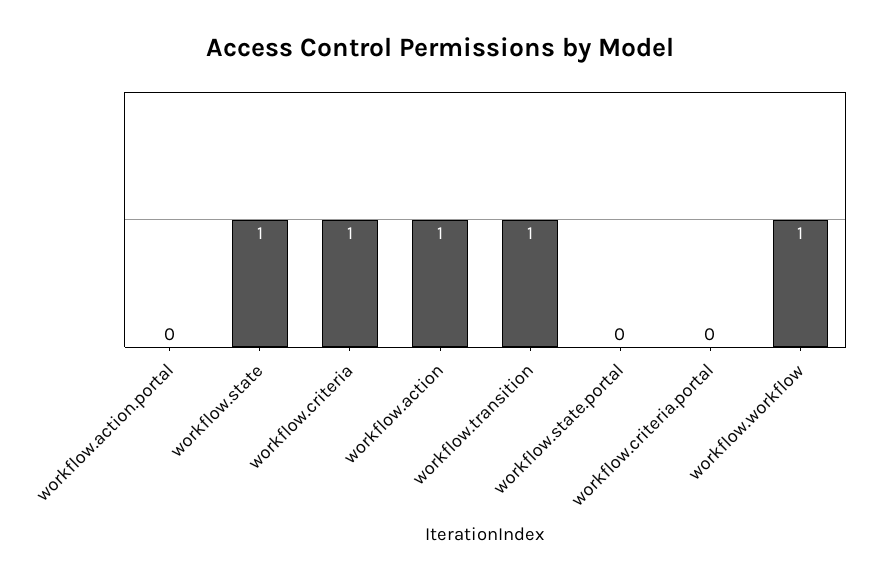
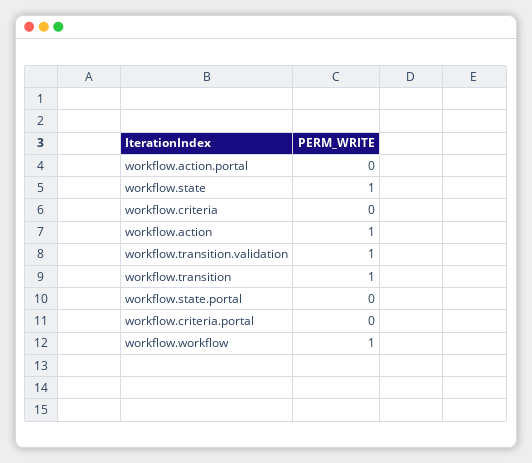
  {
    "workflow.action.portal": 0,
    "workflow.state": 1,
-   "workflow.criteria": 1,
+   "workflow.criteria": 0,
    "workflow.action": 1,
    "workflow.transition": 1,
    "workflow.state.portal": 0,
    "workflow.criteria.portal": 0,
-   "workflow.workflow": 1
+   "workflow.workflow": 1,
+   "workflow.transition.validation": 1
  }

